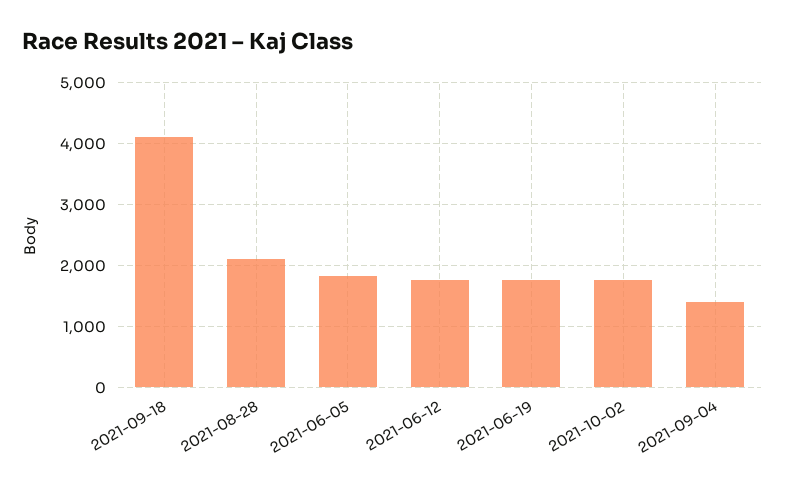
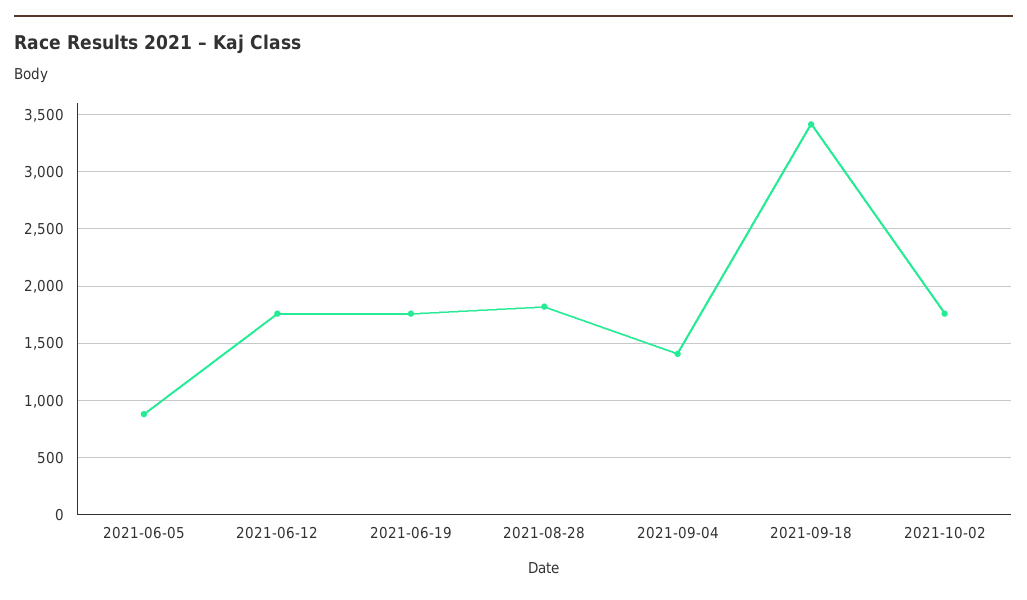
  {
-   "2021-09-18": 4100,
+   "2021-09-18": 3400,
-   "2021-08-28": 2100,
+   "2021-08-28": 1800,
-   "2021-06-05": 1800,
+   "2021-06-05": 900,
    "2021-06-12": 1800,
    "2021-06-19": 1800,
    "2021-10-02": 1800,
    "2021-09-04": 1400
  }

